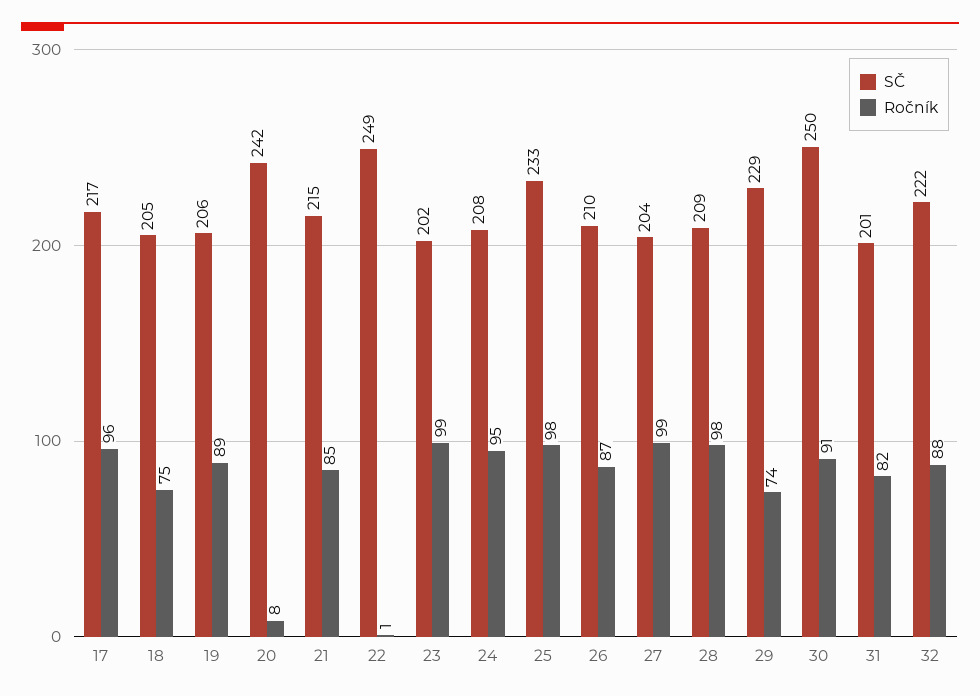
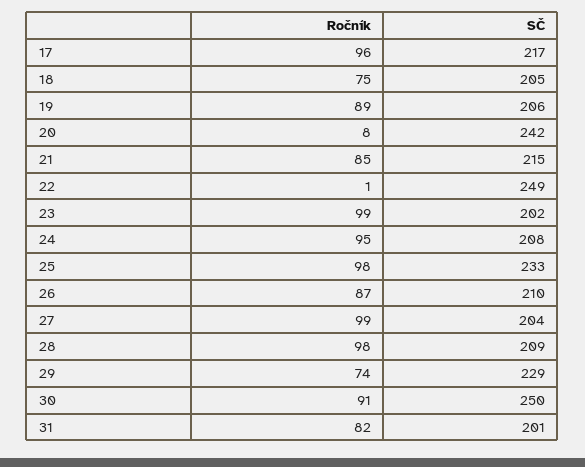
  {
    "SČ": {
      "17": 217,
      "18": 205,
      "19": 206,
      "20": 242,
      "21": 215,
      "22": 249,
      "23": 202,
      "24": 208,
      "25": 233,
      "26": 210,
      "27": 204,
      "28": 209,
      "29": 229,
      "30": 250,
-     "31": 201,
+     "31": 201
-     "32": 222
    },
    "Ročník": {
      "17": 96,
      "18": 75,
      "19": 89,
      "20": 8,
      "21": 85,
      "22": 1,
      "23": 99,
      "24": 95,
      "25": 98,
      "26": 87,
      "27": 99,
      "28": 98,
      "29": 74,
      "30": 91,
-     "31": 82,
+     "31": 82
-     "32": 88
    }
  }

